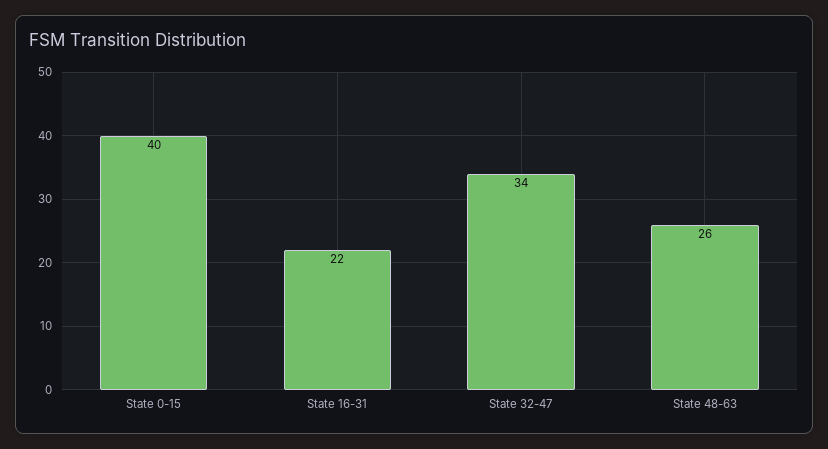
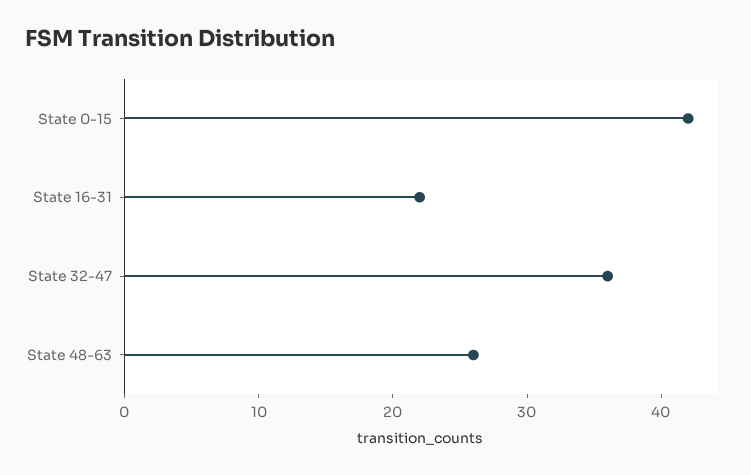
  {
-   "State 0-15": 40,
+   "State 0-15": 42,
    "State 16-31": 22,
-   "State 32-47": 34,
+   "State 32-47": 36,
    "State 48-63": 26
  }

